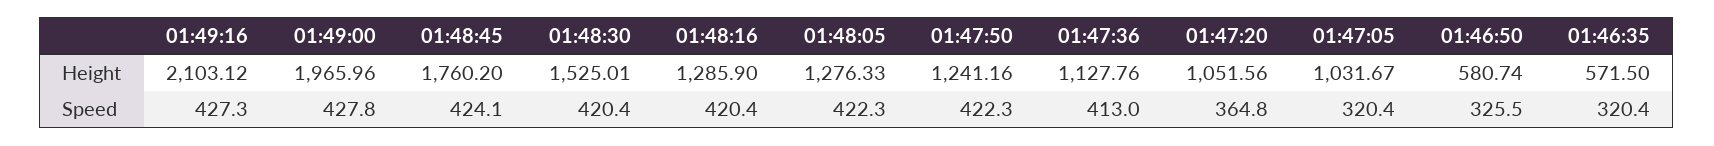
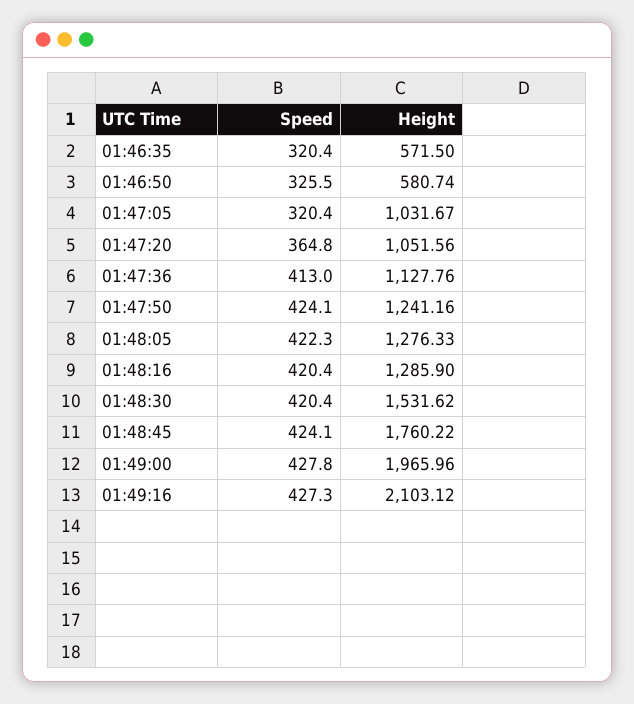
  {
    "01:49:16": {
      "Height": 2103.12,
      "Speed": 427.3
    },
    "01:49:00": {
      "Height": 1965.96,
      "Speed": 427.8
    },
    "01:48:45": {
-     "Height": 1760.2,
+     "Height": 1760.22,
      "Speed": 424.1
    },
    "01:48:30": {
-     "Height": 1525.01,
+     "Height": 1531.62,
      "Speed": 420.4
    },
    "01:48:16": {
      "Height": 1285.9,
      "Speed": 420.4
    },
    "01:48:05": {
      "Height": 1276.33,
      "Speed": 422.3
    },
    "01:47:50": {
      "Height": 1241.16,
-     "Speed": 422.3
+     "Speed": 424.1
    },
    "01:47:36": {
      "Height": 1127.76,
      "Speed": 413
    },
    "01:47:20": {
      "Height": 1051.56,
      "Speed": 364.8
    },
    "01:47:05": {
      "Height": 1031.67,
      "Speed": 320.4
    },
    "01:46:50": {
      "Height": 580.74,
      "Speed": 325.5
    },
    "01:46:35": {
      "Height": 571.5,
      "Speed": 320.4
    }
  }

